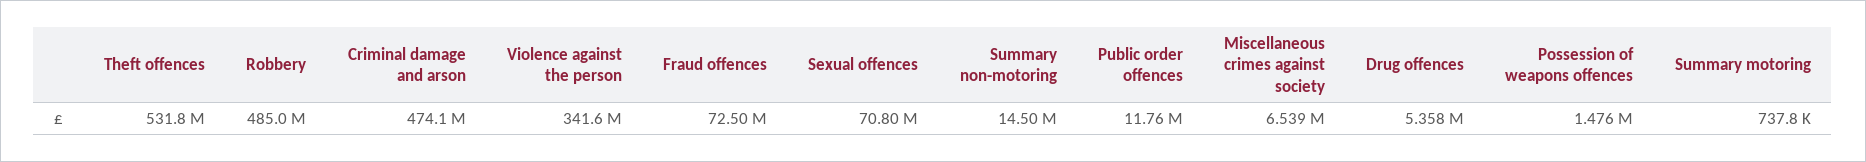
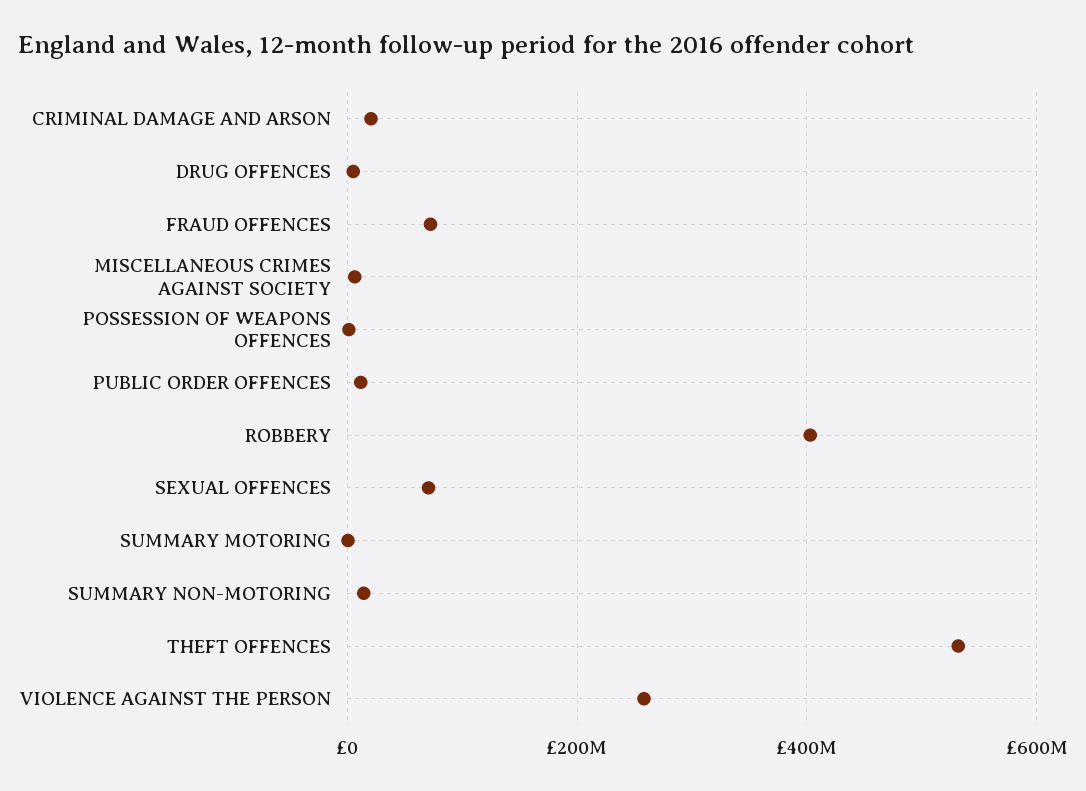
  {
    "Theft offences": 531800000,
-   "Robbery": 485000000,
+   "Robbery": 400000000,
-   "Criminal damage and arson": 474100000,
+   "Criminal damage and arson": 20000000,
-   "Violence against the person": 341600000,
+   "Violence against the person": 260000000,
    "Fraud offences": 72500000,
    "Sexual offences": 70800000,
    "Summary non-motoring": 14500000,
    "Public order offences": 11760000,
    "Miscellaneous crimes against society": 6539000,
    "Drug offences": 5358000,
    "Possession of weapons offences": 1476000,
    "Summary motoring": 737800
  }

